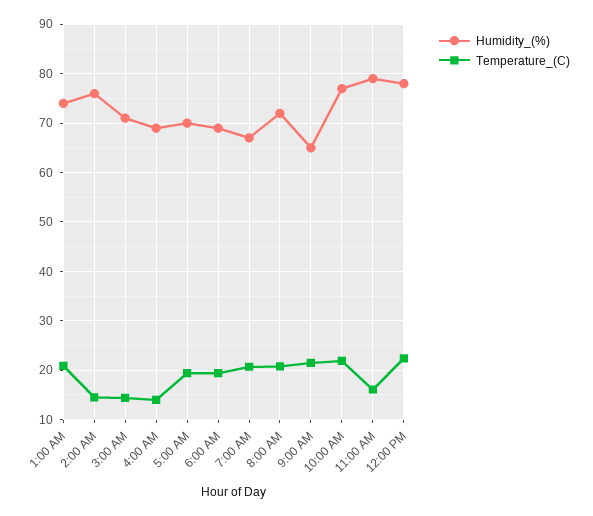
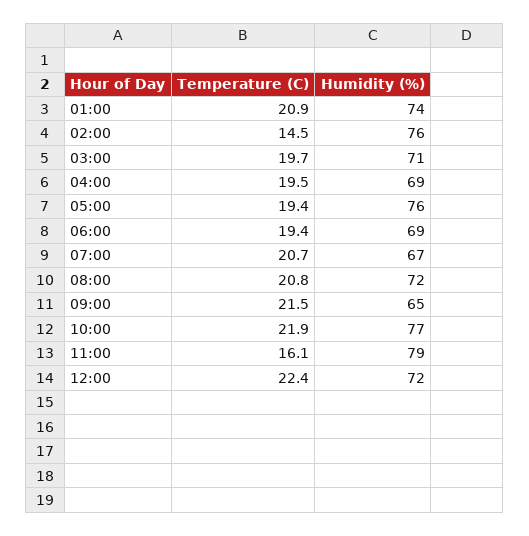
  {
    "Humidity_(%)": {
      "1:00 AM": 74,
      "2:00 AM": 76,
      "3:00 AM": 71,
      "4:00 AM": 69,
-     "5:00 AM": 70,
+     "5:00 AM": 76,
      "6:00 AM": 69,
      "7:00 AM": 67,
      "8:00 AM": 72,
      "9:00 AM": 65,
      "10:00 AM": 77,
      "11:00 AM": 79,
-     "12:00 PM": 78
+     "12:00 PM": 72
    },
    "Temperature_(C)": {
      "1:00 AM": 20.9,
      "2:00 AM": 14.5,
-     "3:00 AM": 14,
+     "3:00 AM": 19.7,
-     "4:00 AM": 14,
+     "4:00 AM": 19.5,
      "5:00 AM": 19.4,
      "6:00 AM": 19.4,
      "7:00 AM": 20.7,
      "8:00 AM": 20.8,
      "9:00 AM": 21.5,
      "10:00 AM": 21.9,
      "11:00 AM": 16.1,
      "12:00 PM": 22.4
    }
  }

